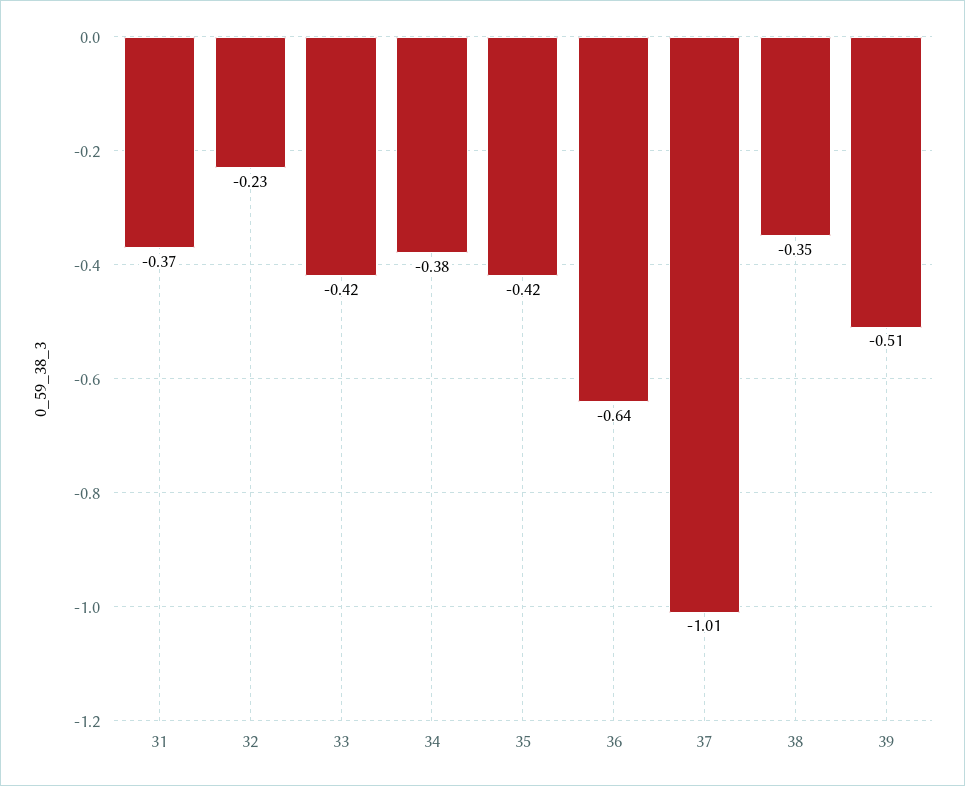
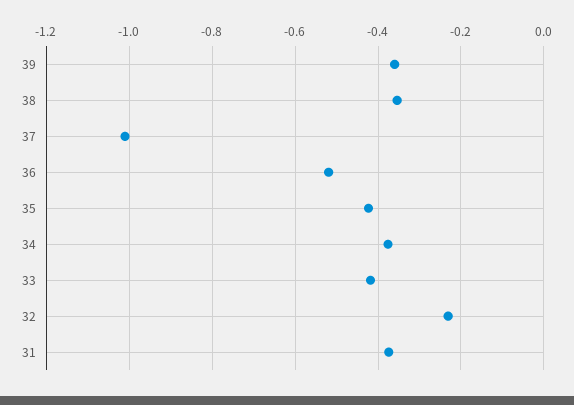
  {
    "31": -0.37,
    "32": -0.23,
    "33": -0.42,
    "34": -0.38,
    "35": -0.42,
-   "36": -0.64,
+   "36": -0.52,
    "37": -1.01,
    "38": -0.35,
-   "39": -0.51
+   "39": -0.36
  }

